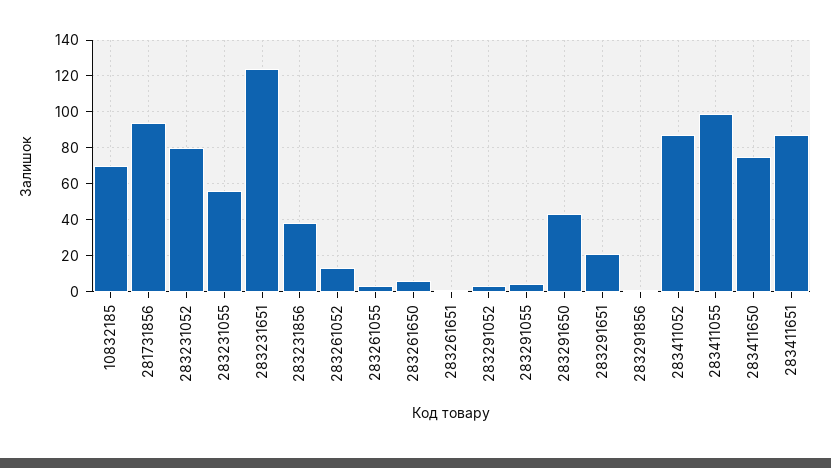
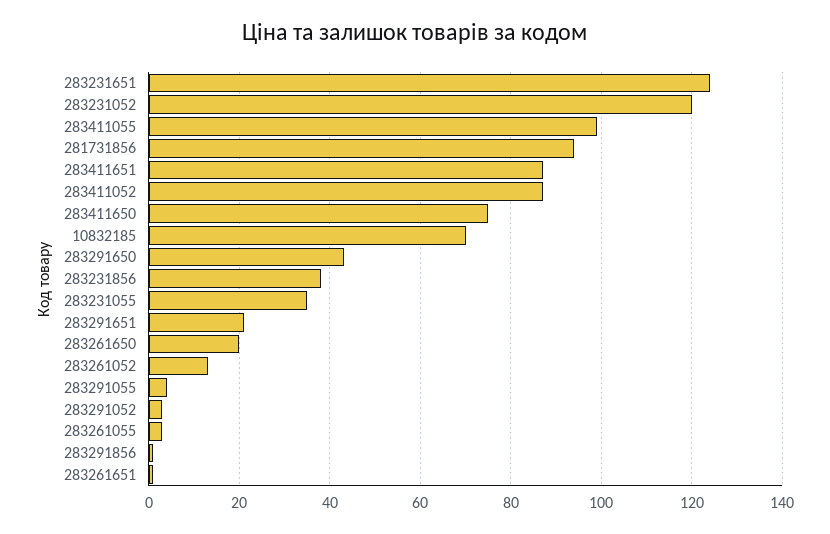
  {
    "10832185": 70,
    "281731856": 95,
-   "283231052": 80,
+   "283231052": 120,
-   "283231055": 55,
+   "283231055": 35,
    "283231651": 125,
    "283231856": 40,
    "283261052": 15,
    "283261055": 5,
-   "283261650": 5,
+   "283261650": 20,
    "283261651": 0,
    "283291052": 5,
    "283291055": 5,
    "283291650": 45,
    "283291651": 20,
    "283291856": 0,
    "283411052": 85,
    "283411055": 100,
    "283411650": 75,
    "283411651": 85
  }

